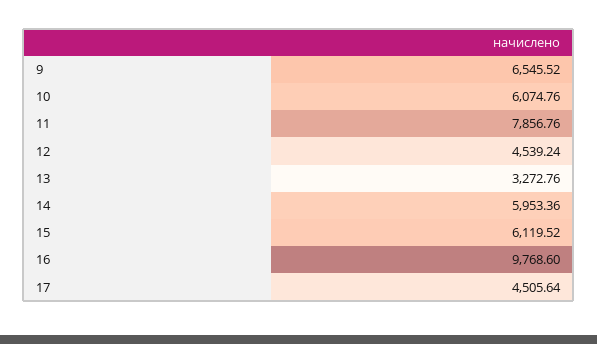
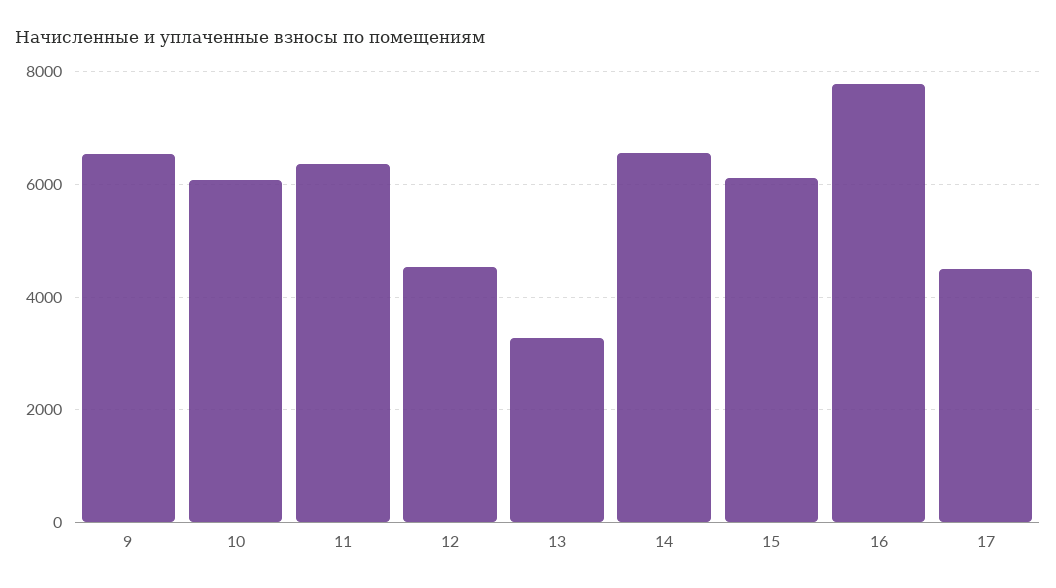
  {
    "9": 6545.52,
    "10": 6074.76,
-   "11": 7856.76,
+   "11": 6400,
    "12": 4539.24,
    "13": 3272.76,
-   "14": 5953.36,
+   "14": 6600,
    "15": 6119.52,
-   "16": 9768.6,
+   "16": 7800,
    "17": 4505.64
  }

